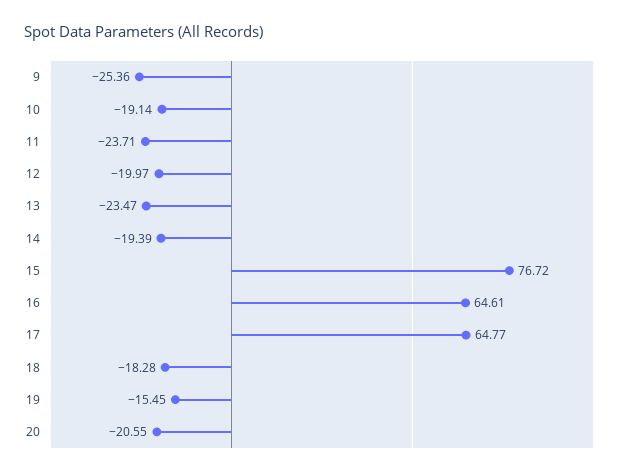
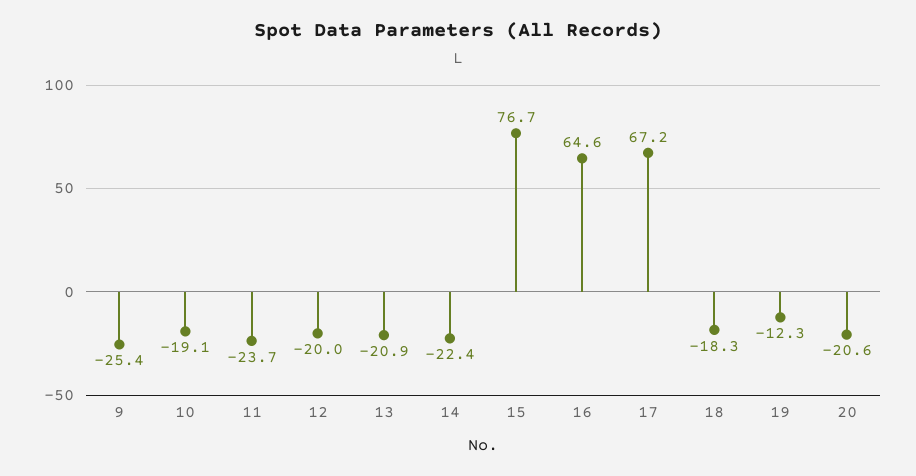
  {
    "9": -25.36,
    "10": -19.14,
    "11": -23.71,
    "12": -19.97,
-   "13": -23.47,
+   "13": -20.9,
-   "14": -19.39,
+   "14": -22.4,
    "15": 76.72,
    "16": 64.61,
-   "17": 64.77,
+   "17": 67.2,
    "18": -18.28,
-   "19": -15.45,
+   "19": -12.3,
    "20": -20.55
  }

